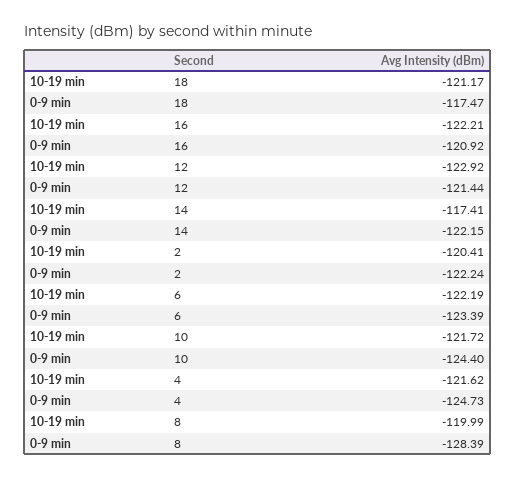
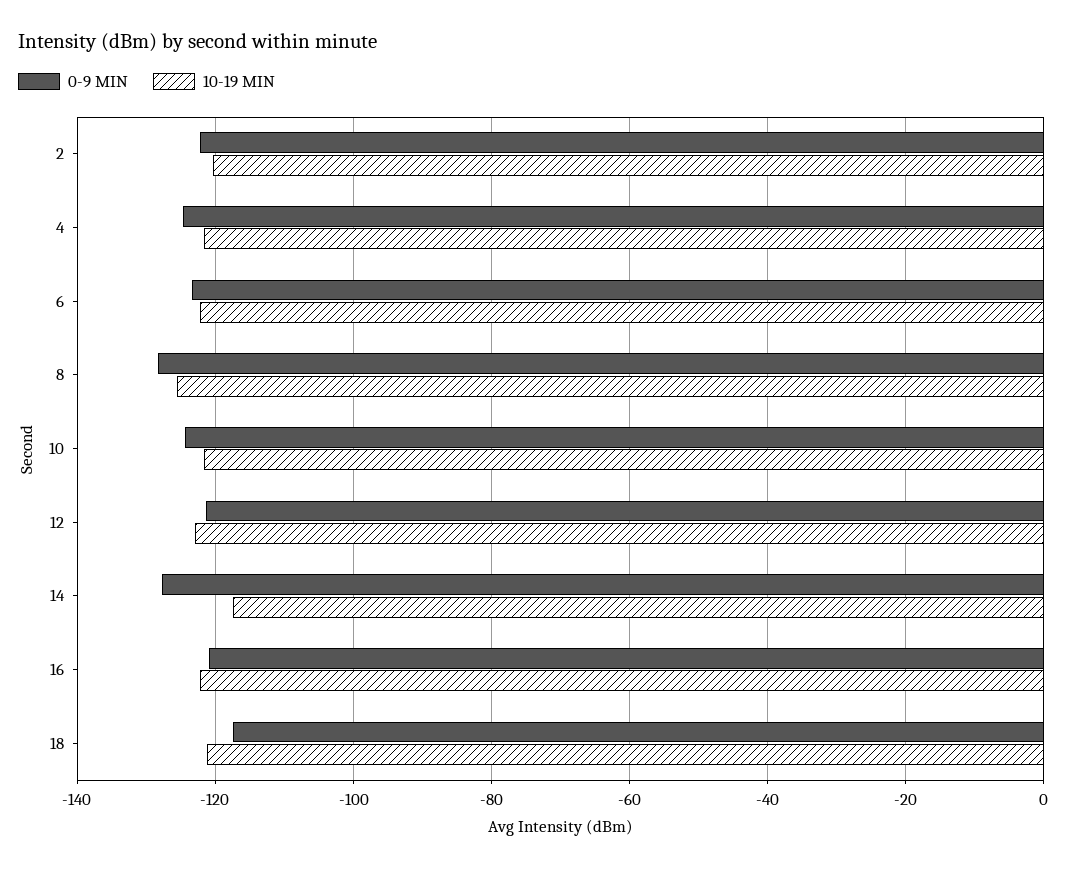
  {
    "10-19 min": {
      "18": -121.17,
      "16": -122.21,
      "12": -122.92,
      "14": -117.41,
      "2": -120.41,
      "6": -122.19,
      "10": -121.72,
      "4": -121.62,
-     "8": -119.99
+     "8": -126
    },
    "0-9 min": {
      "18": -117.47,
      "16": -120.92,
      "12": -121.44,
-     "14": -122.15,
+     "14": -128,
      "2": -122.24,
      "6": -123.39,
      "10": -124.4,
      "4": -124.73,
      "8": -128.39
    }
  }

